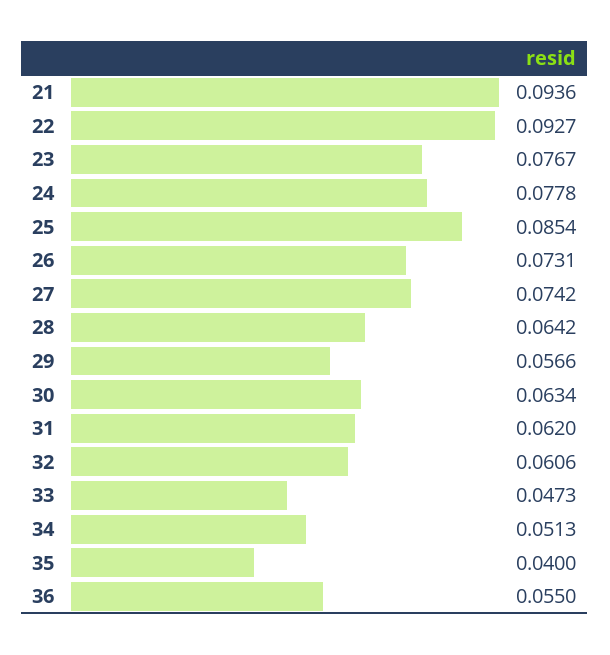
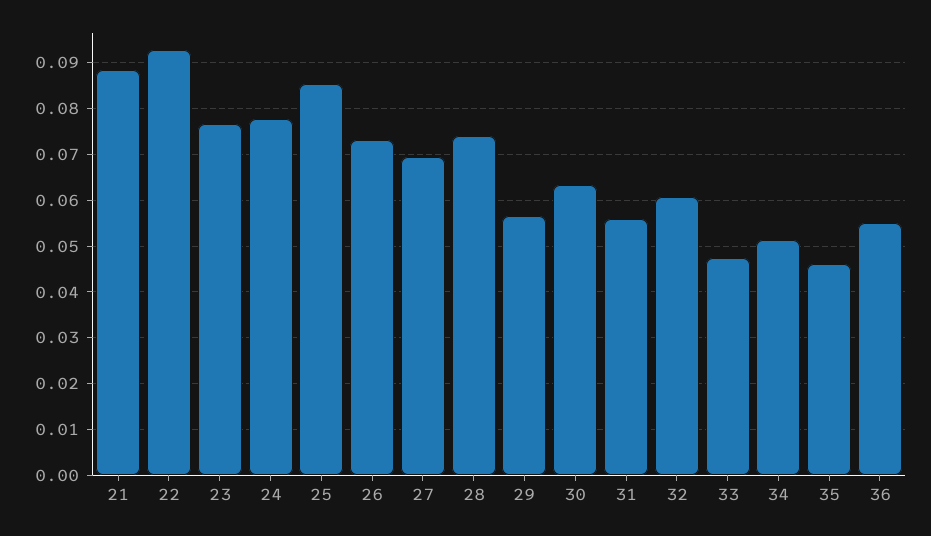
  {
-   "21": 0.0936,
+   "21": 0.088,
    "22": 0.0927,
    "23": 0.0767,
    "24": 0.0778,
    "25": 0.0854,
    "26": 0.0731,
-   "27": 0.0742,
+   "27": 0.07,
-   "28": 0.0642,
+   "28": 0.074,
    "29": 0.0566,
    "30": 0.0634,
-   "31": 0.062,
+   "31": 0.056,
    "32": 0.0606,
    "33": 0.0473,
    "34": 0.0513,
-   "35": 0.04,
+   "35": 0.046,
    "36": 0.055
  }

